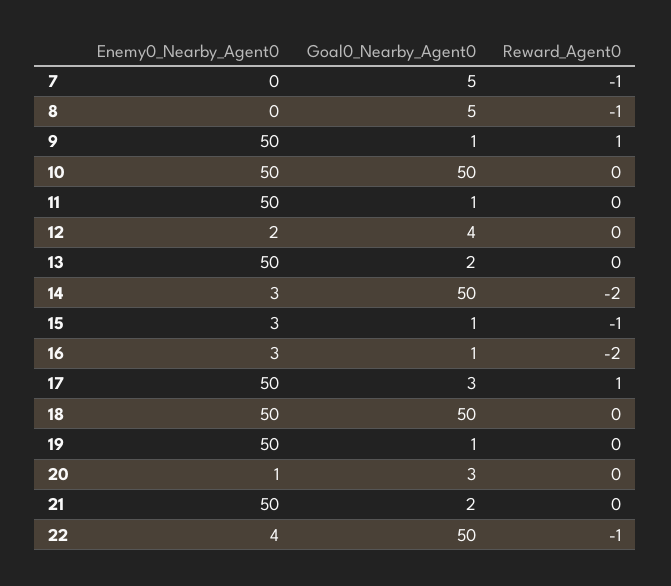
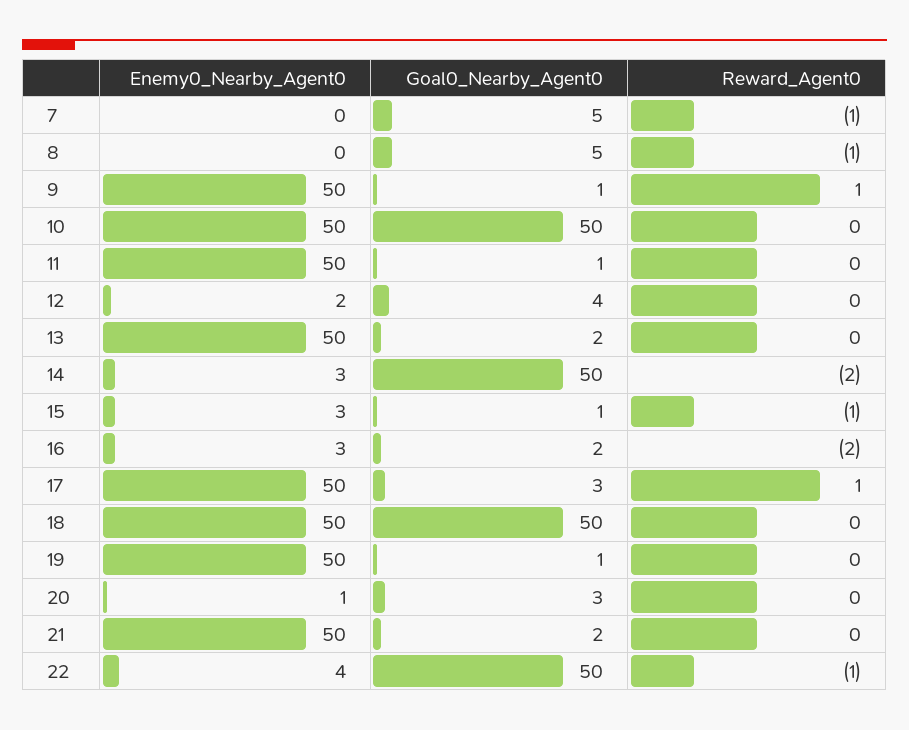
  {
    "Enemy0_Nearby_Agent0": {
      "7": 0,
      "8": 0,
      "9": 50,
      "10": 50,
      "11": 50,
      "12": 2,
      "13": 50,
      "14": 3,
      "15": 3,
      "16": 3,
      "17": 50,
      "18": 50,
      "19": 50,
      "20": 1,
      "21": 50,
      "22": 4
    },
    "Goal0_Nearby_Agent0": {
      "7": 5,
      "8": 5,
      "9": 1,
      "10": 50,
      "11": 1,
      "12": 4,
      "13": 2,
      "14": 50,
      "15": 1,
-     "16": 1,
+     "16": 2,
      "17": 3,
      "18": 50,
      "19": 1,
      "20": 3,
      "21": 2,
      "22": 50
    },
    "Reward_Agent0": {
      "7": -1,
      "8": -1,
      "9": 1,
      "10": 0,
      "11": 0,
      "12": 0,
      "13": 0,
      "14": -2,
      "15": -1,
      "16": -2,
      "17": 1,
      "18": 0,
      "19": 0,
      "20": 0,
      "21": 0,
      "22": -1
    }
  }

